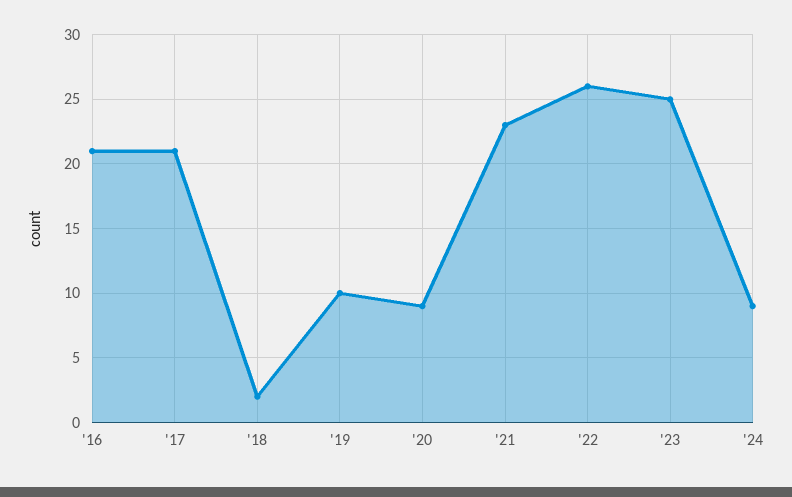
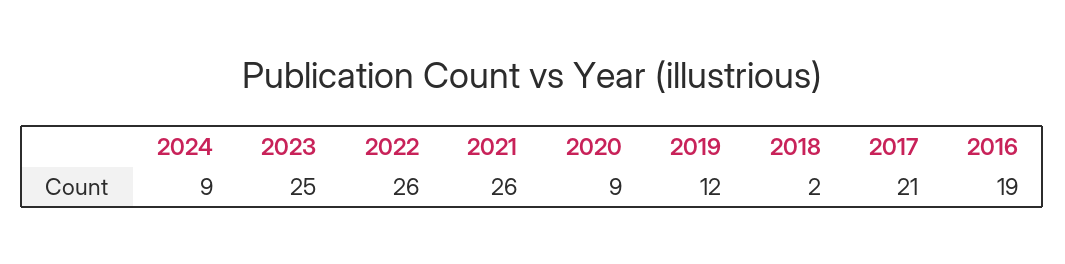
  {
-   "'16": 21,
+   "'16": 19,
    "'17": 21,
    "'18": 2,
-   "'19": 10,
+   "'19": 12,
    "'20": 9,
-   "'21": 23,
+   "'21": 26,
    "'22": 26,
    "'23": 25,
    "'24": 9
  }

